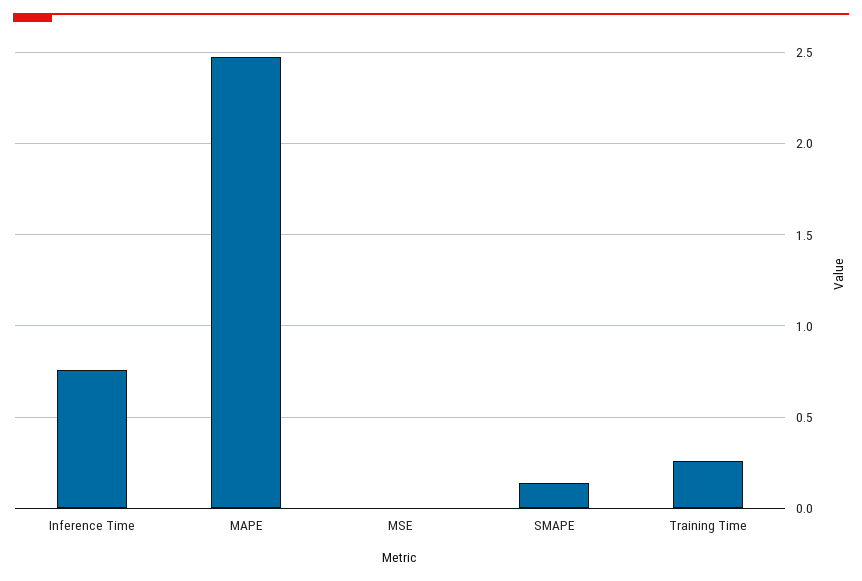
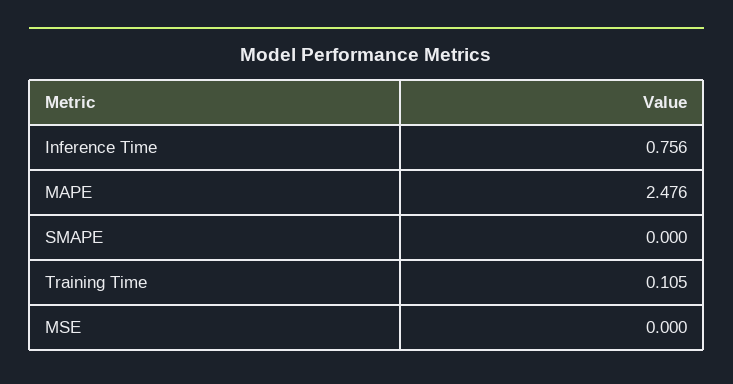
  {
    "Inference Time": 0.756,
    "MAPE": 2.476,
    "MSE": 0,
-   "SMAPE": 0.15,
+   "SMAPE": 0,
-   "Training Time": 0.25
+   "Training Time": 0.105
  }

